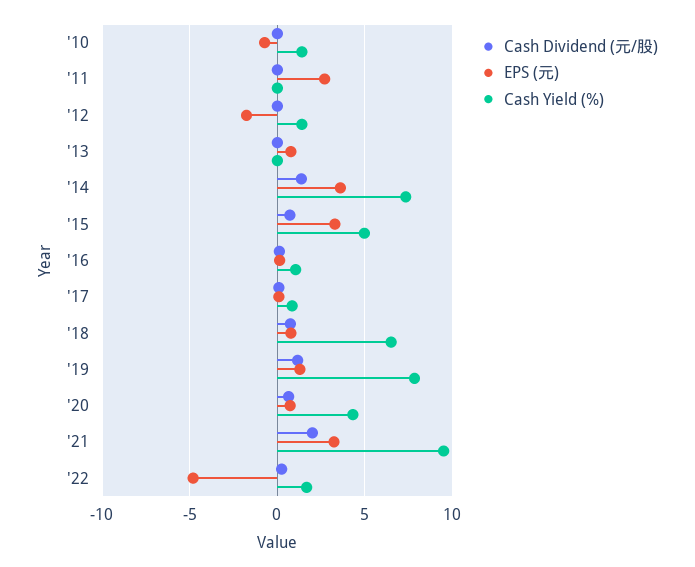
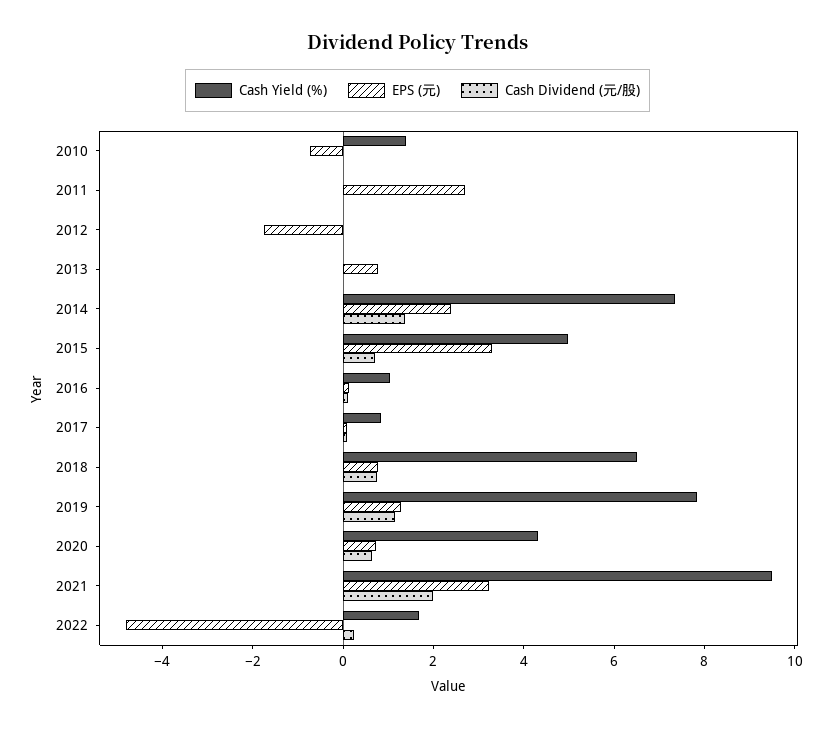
  {
    "Cash Dividend (元/股)": {
      "'10": 0,
      "'11": 0,
      "'12": 0,
      "'13": 0,
      "'14": 1.5,
      "'15": 0.5,
      "'16": 0,
      "'17": 0,
      "'18": 0.5,
      "'19": 1,
      "'20": 0.5,
      "'21": 2,
      "'22": 0.5
    },
    "EPS (元)": {
      "'10": -0.5,
      "'11": 2.5,
      "'12": -2,
      "'13": 1,
-     "'14": 3.5,
+     "'14": 2.5,
      "'15": 3.5,
      "'16": 0,
      "'17": 0,
      "'18": 1,
      "'19": 1.5,
      "'20": 0.5,
      "'21": 3,
      "'22": -5
    },
    "Cash Yield (%)": {
      "'10": 1.5,
      "'11": 0,
-     "'12": 1.5,
+     "'12": 0,
      "'13": 0,
      "'14": 7.5,
      "'15": 5,
      "'16": 1,
      "'17": 1,
      "'18": 6.5,
      "'19": 8,
      "'20": 4.5,
      "'21": 9.5,
      "'22": 1.5
    }
  }

